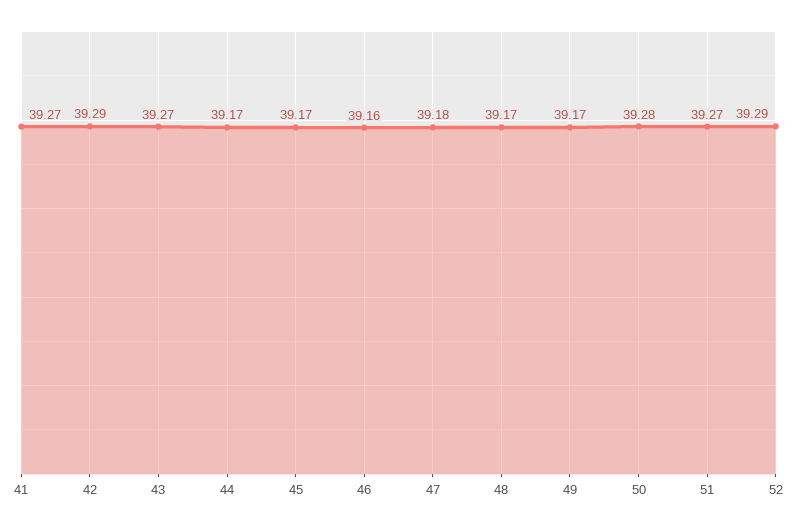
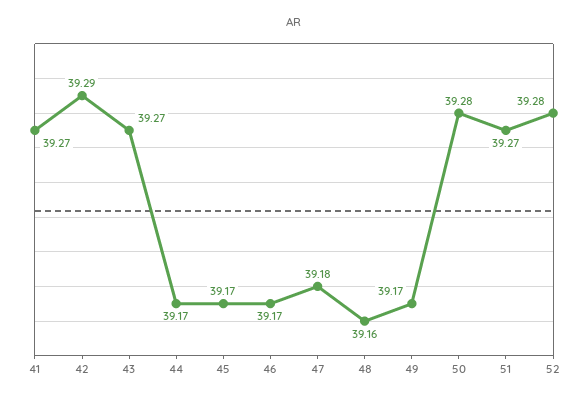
  {
    "41": 39.27,
    "42": 39.29,
    "43": 39.27,
    "44": 39.17,
    "45": 39.17,
-   "46": 39.16,
+   "46": 39.17,
    "47": 39.18,
-   "48": 39.17,
+   "48": 39.16,
    "49": 39.17,
    "50": 39.28,
    "51": 39.27,
-   "52": 39.29
+   "52": 39.28
  }

